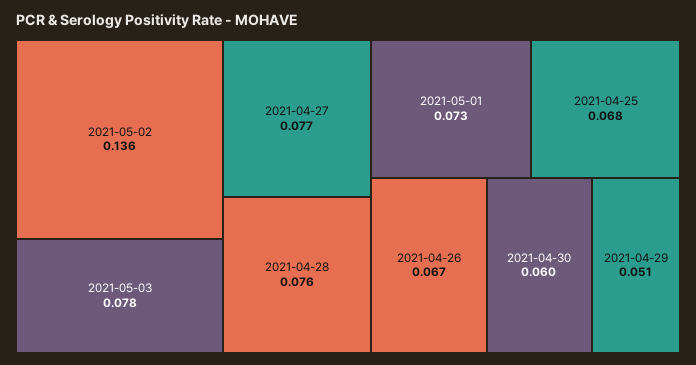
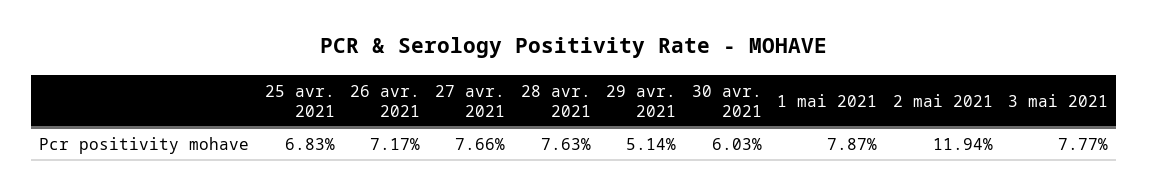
  {
-   "2021-05-02": 0.136,
+   "2021-05-02": 0.1194,
    "2021-05-03": 0.0777,
    "2021-04-27": 0.0766,
    "2021-04-28": 0.0763,
-   "2021-05-01": 0.073,
+   "2021-05-01": 0.0787,
    "2021-04-25": 0.0683,
-   "2021-04-26": 0.067,
+   "2021-04-26": 0.0717,
    "2021-04-30": 0.0603,
    "2021-04-29": 0.0514
  }

